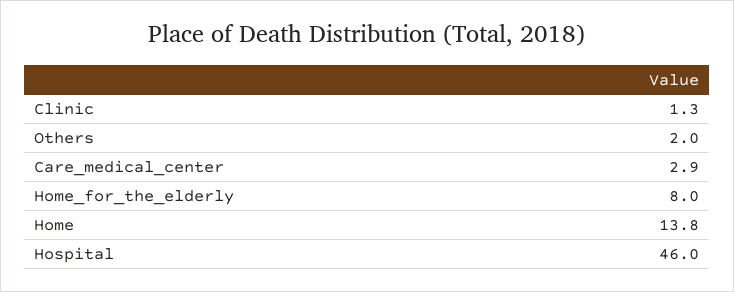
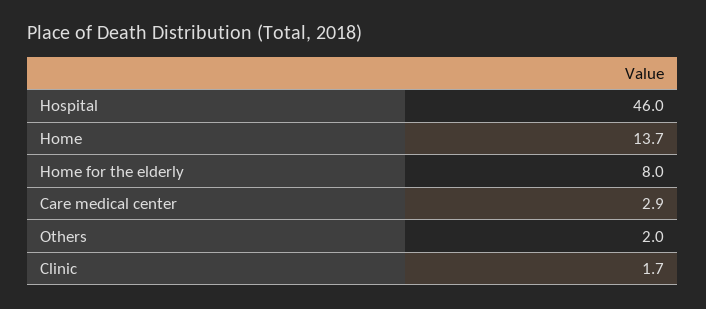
  {
-   "Clinic": 1.3,
+   "Clinic": 1.7,
    "Others": 2,
    "Care_medical_center": 2.9,
    "Home_for_the_elderly": 8,
-   "Home": 13.8,
+   "Home": 13.7,
    "Hospital": 46
  }

